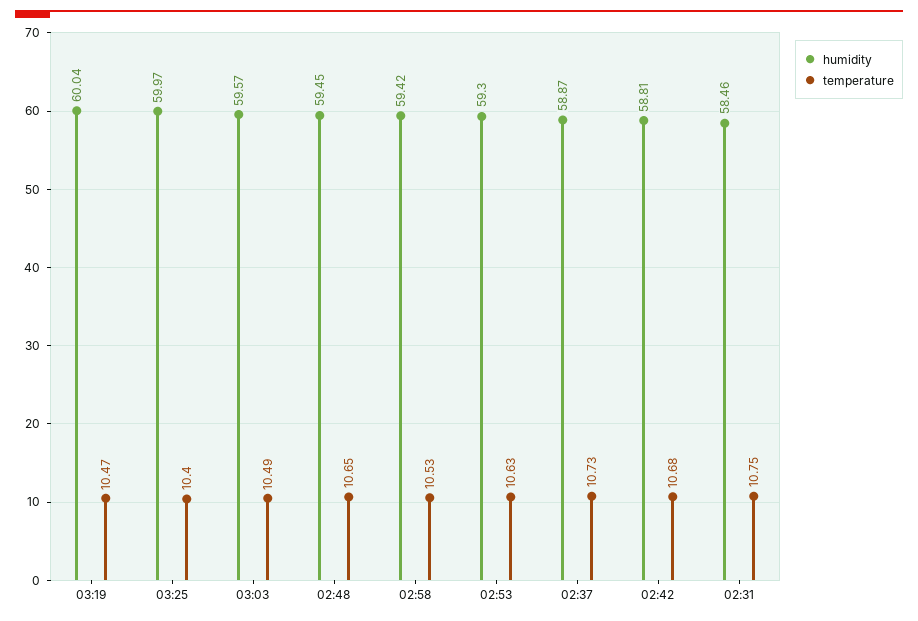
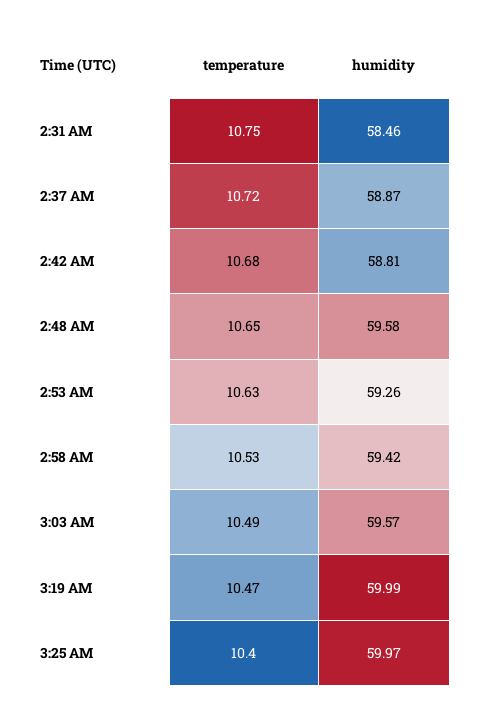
  {
    "humidity": {
-     "03:19": 60.04,
+     "03:19": 59.99,
      "03:25": 59.97,
      "03:03": 59.57,
-     "02:48": 59.45,
+     "02:48": 59.58,
      "02:58": 59.42,
-     "02:53": 59.3,
+     "02:53": 59.26,
      "02:37": 58.87,
      "02:42": 58.81,
      "02:31": 58.46
    },
    "temperature": {
      "03:19": 10.47,
      "03:25": 10.4,
      "03:03": 10.49,
      "02:48": 10.65,
      "02:58": 10.53,
      "02:53": 10.63,
-     "02:37": 10.73,
+     "02:37": 10.72,
      "02:42": 10.68,
      "02:31": 10.75
    }
  }

